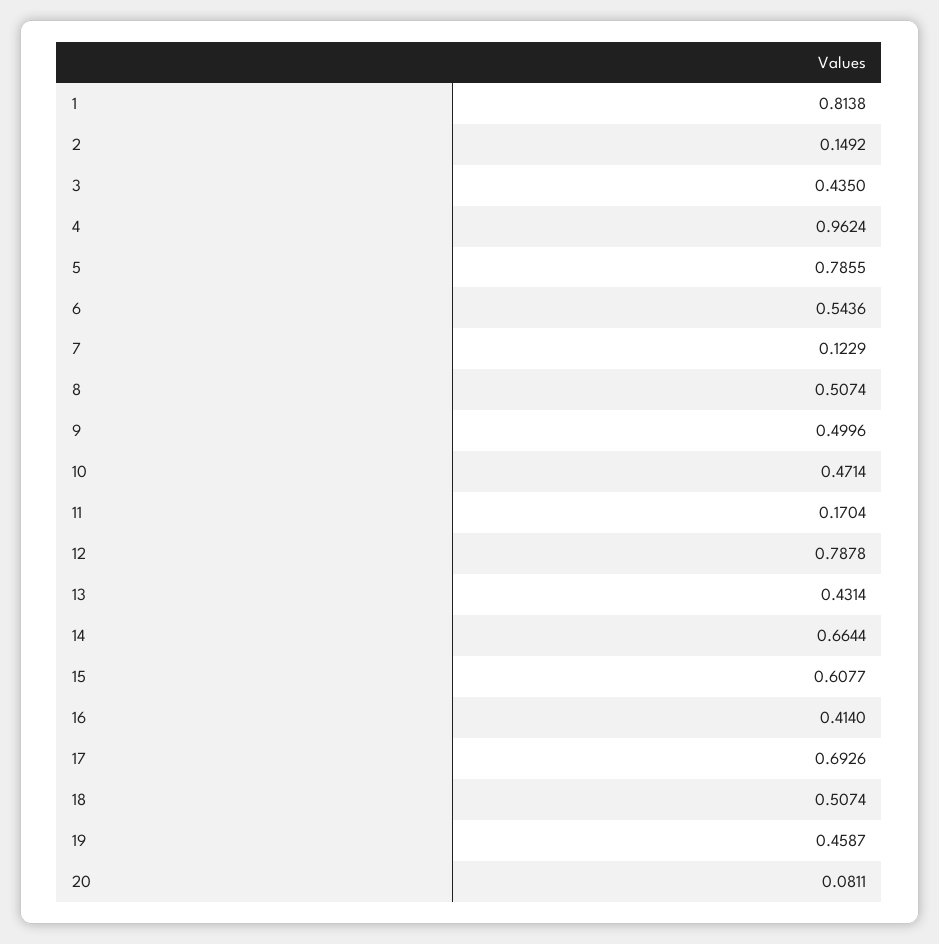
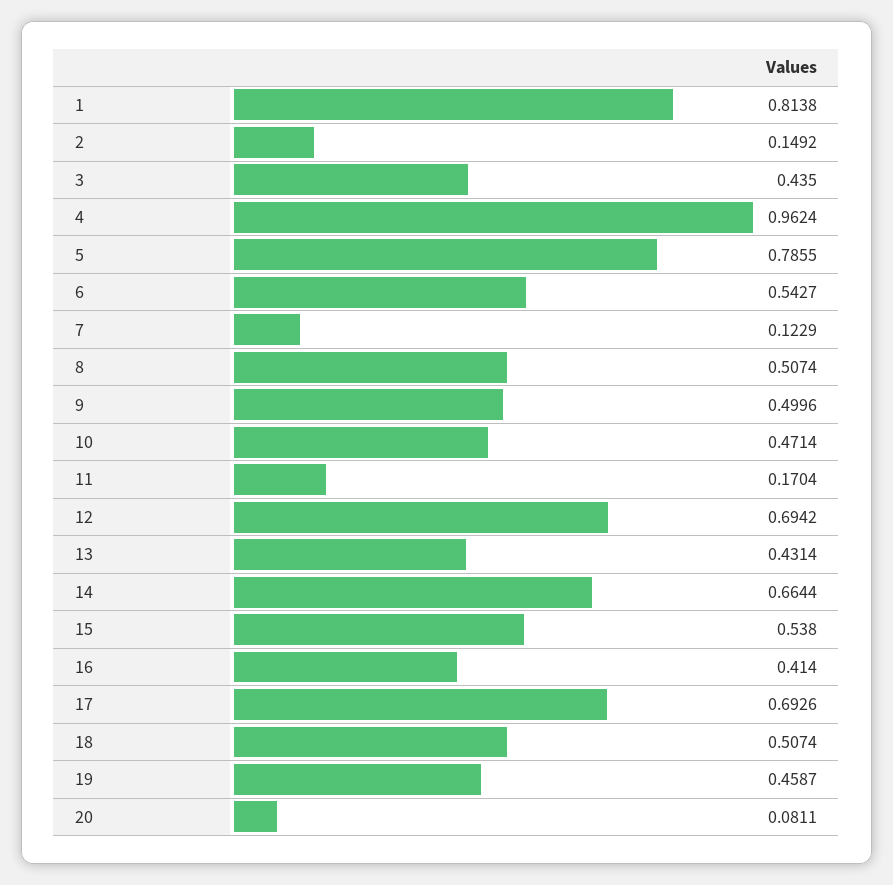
  {
    "1": 0.8138,
    "2": 0.1492,
    "3": 0.435,
    "4": 0.9624,
    "5": 0.7855,
-   "6": 0.5436,
+   "6": 0.5427,
    "7": 0.1229,
    "8": 0.5074,
    "9": 0.4996,
    "10": 0.4714,
    "11": 0.1704,
-   "12": 0.7878,
+   "12": 0.6942,
    "13": 0.4314,
    "14": 0.6644,
-   "15": 0.6077,
+   "15": 0.538,
    "16": 0.414,
    "17": 0.6926,
    "18": 0.5074,
    "19": 0.4587,
    "20": 0.0811
  }

